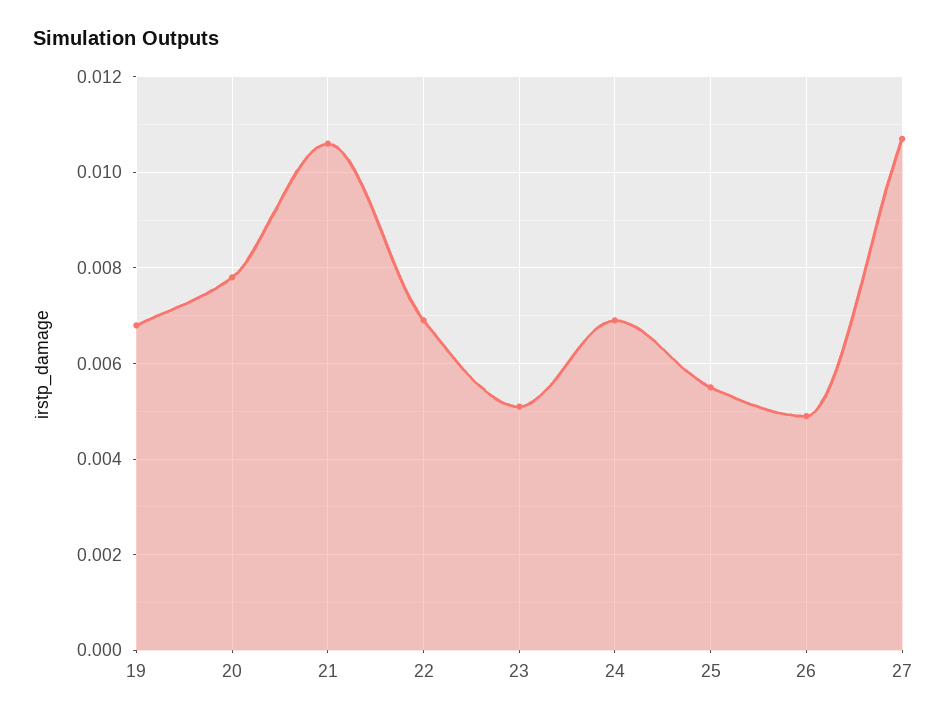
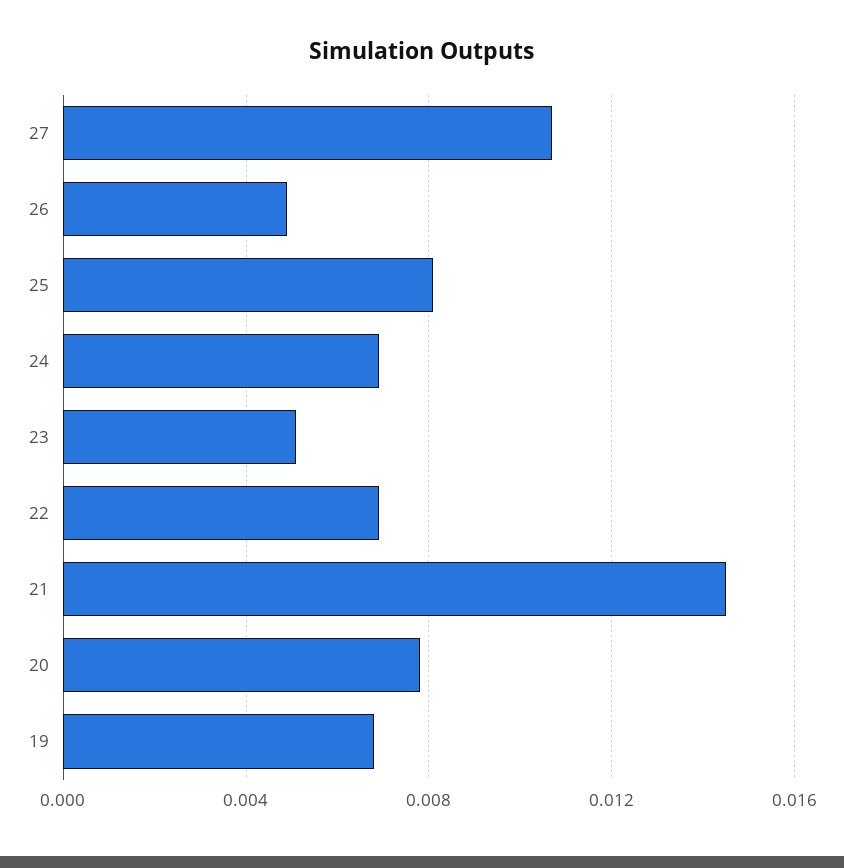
  {
    "19": 0.007,
    "20": 0.008,
-   "21": 0.0105,
+   "21": 0.0145,
    "22": 0.007,
    "23": 0.005,
    "24": 0.007,
-   "25": 0.0055,
+   "25": 0.008,
    "26": 0.005,
    "27": 0.0105
  }

